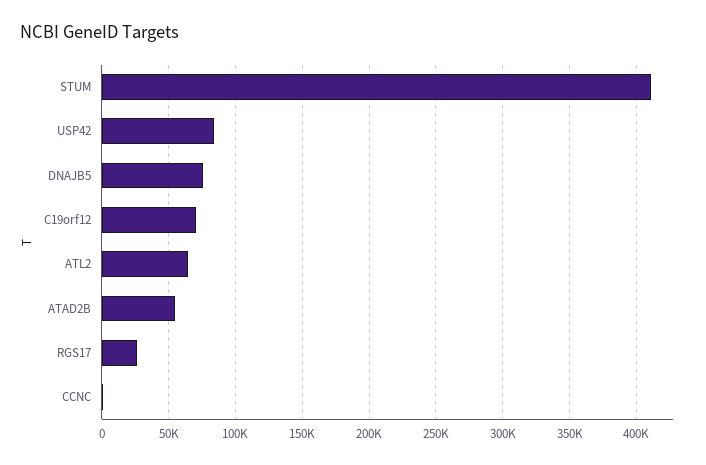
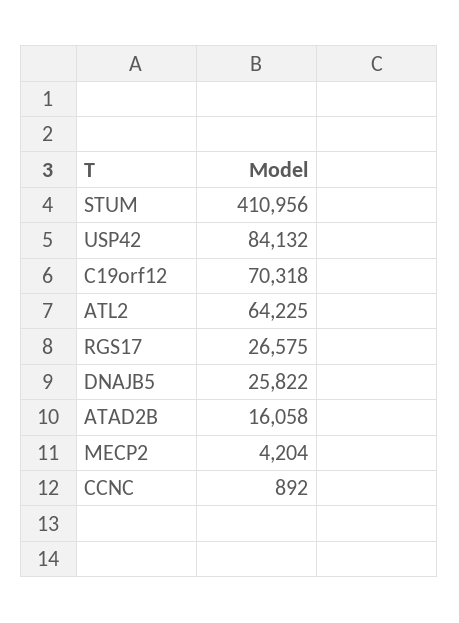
  {
    "STUM": 410956,
    "USP42": 84132,
-   "DNAJB5": 75000,
+   "DNAJB5": 25822,
    "C19orf12": 70318,
    "ATL2": 64225,
-   "ATAD2B": 55000,
+   "ATAD2B": 16058,
    "RGS17": 26575,
-   "CCNC": 892
+   "CCNC": 892,
+   "MECP2": 4204
  }

